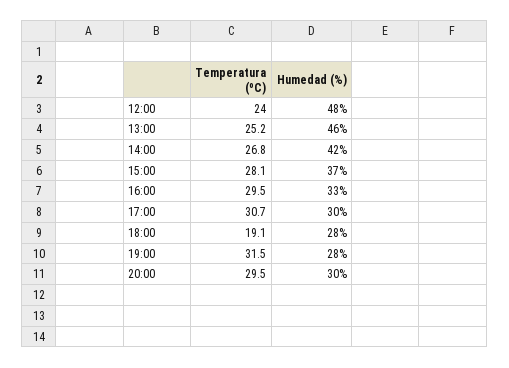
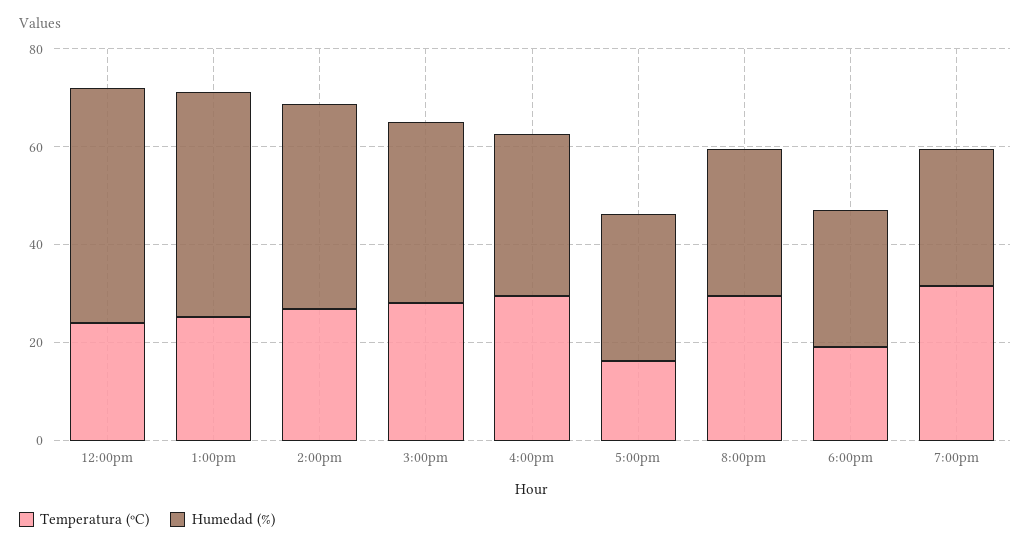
  {
    "Temperatura (ºC)": {
      "12:00": 24,
      "13:00": 25.2,
      "14:00": 26.8,
      "15:00": 28.1,
      "16:00": 29.5,
-     "17:00": 30.7,
+     "17:00": 15,
      "18:00": 19.1,
      "19:00": 31.5,
      "20:00": 29.5
    },
    "Humedad (%)": {
      "12:00": 48,
      "13:00": 46,
      "14:00": 42,
      "15:00": 37,
      "16:00": 33,
      "17:00": 30,
      "18:00": 28,
      "19:00": 28,
      "20:00": 30
    }
  }

